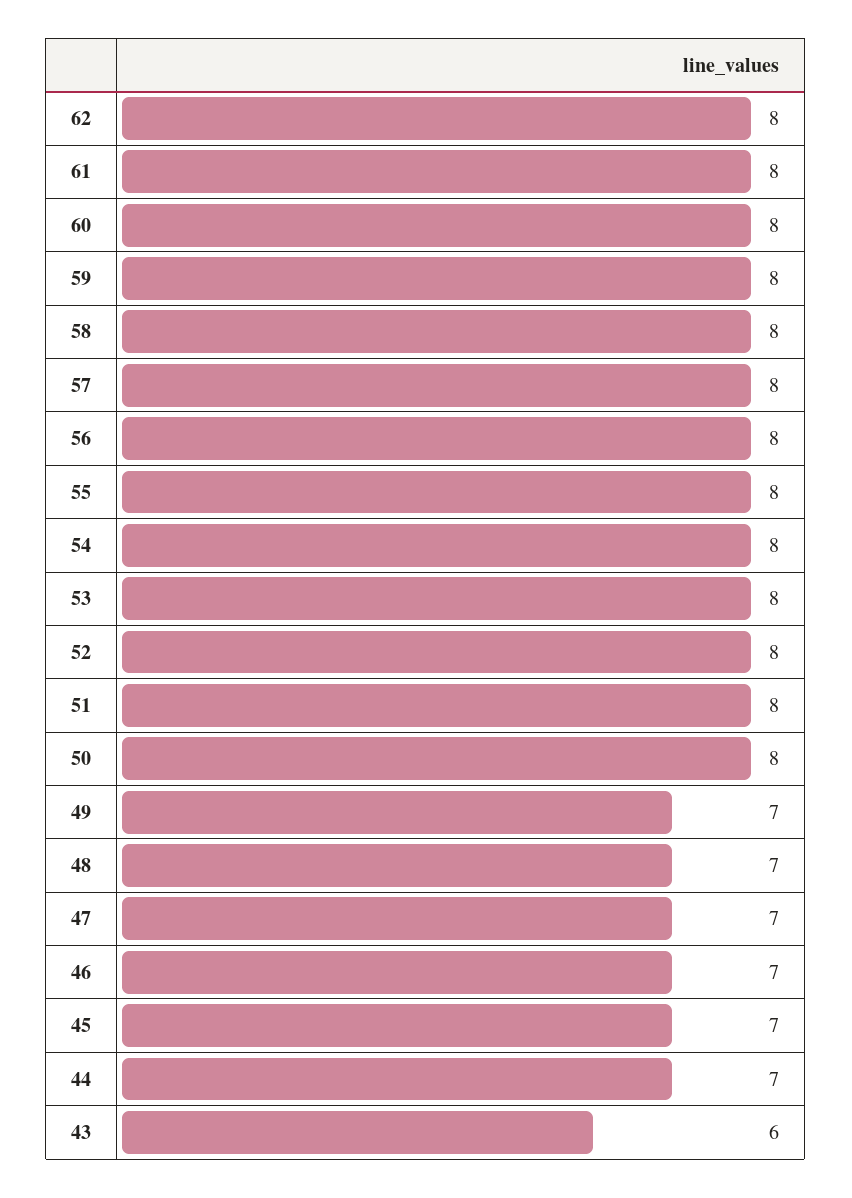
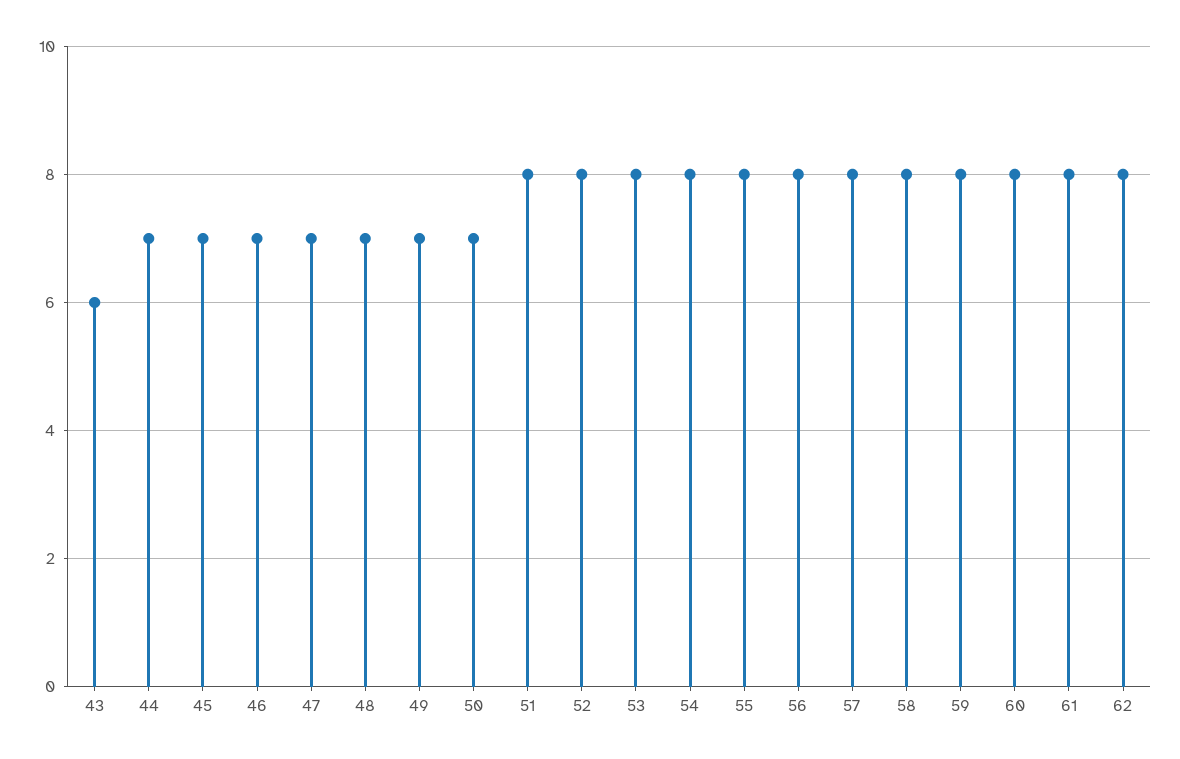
  {
    "62": 8,
    "61": 8,
    "60": 8,
    "59": 8,
    "58": 8,
    "57": 8,
    "56": 8,
    "55": 8,
    "54": 8,
    "53": 8,
    "52": 8,
    "51": 8,
-   "50": 8,
+   "50": 7,
    "49": 7,
    "48": 7,
    "47": 7,
    "46": 7,
    "45": 7,
    "44": 7,
    "43": 6
  }

